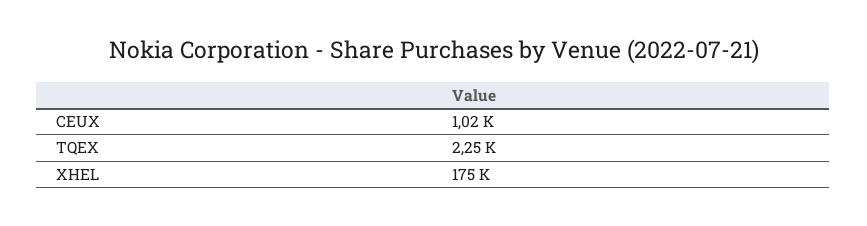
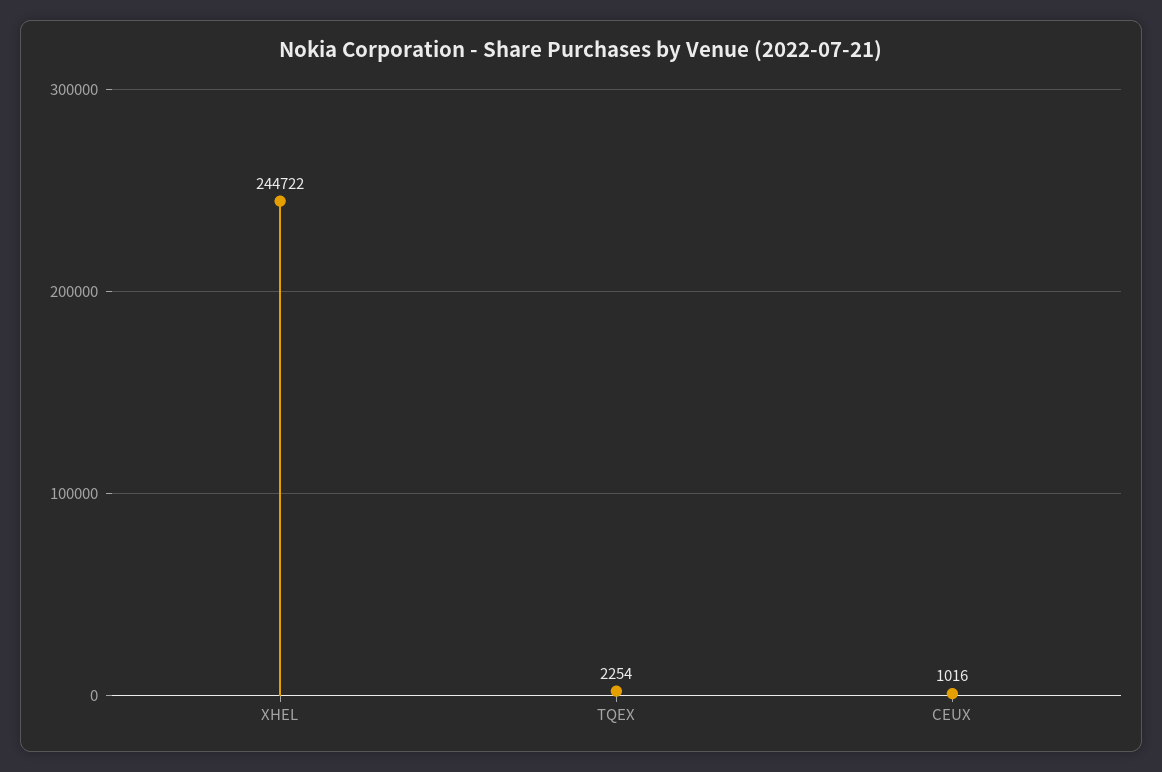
  {
    "CEUX": 1016,
    "TQEX": 2254,
-   "XHEL": 175000
+   "XHEL": 244722
  }

